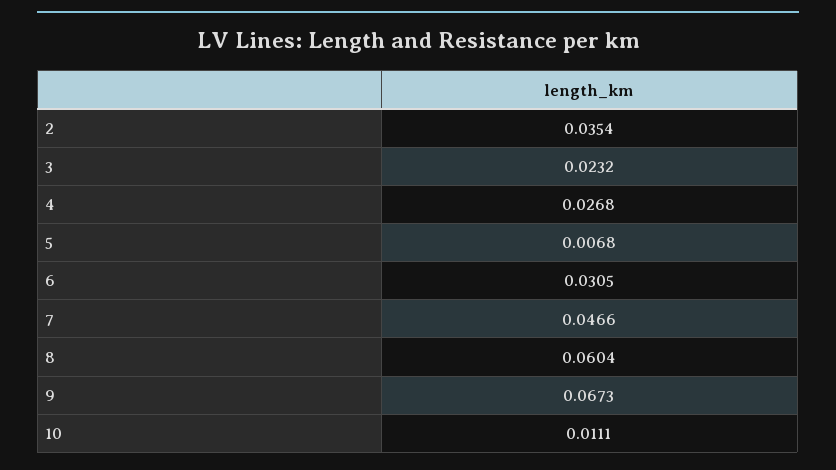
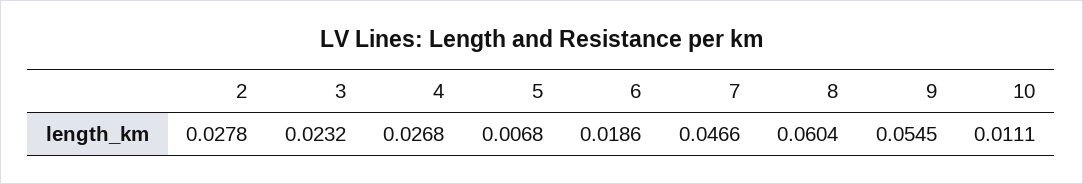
  {
-   "2": 0.0354,
+   "2": 0.0278,
    "3": 0.0232,
    "4": 0.0268,
    "5": 0.0068,
-   "6": 0.0305,
+   "6": 0.0186,
    "7": 0.0466,
    "8": 0.0604,
-   "9": 0.0673,
+   "9": 0.0545,
    "10": 0.0111
  }

